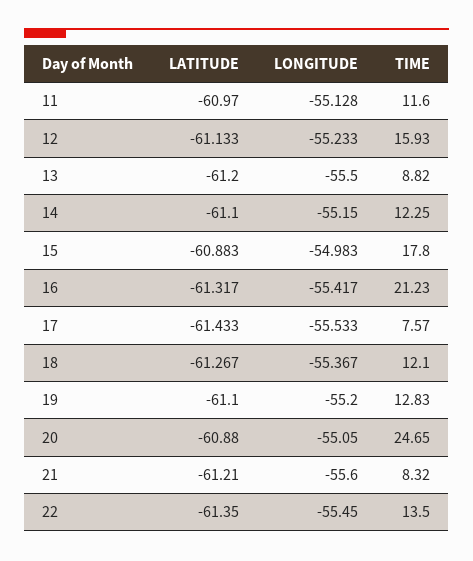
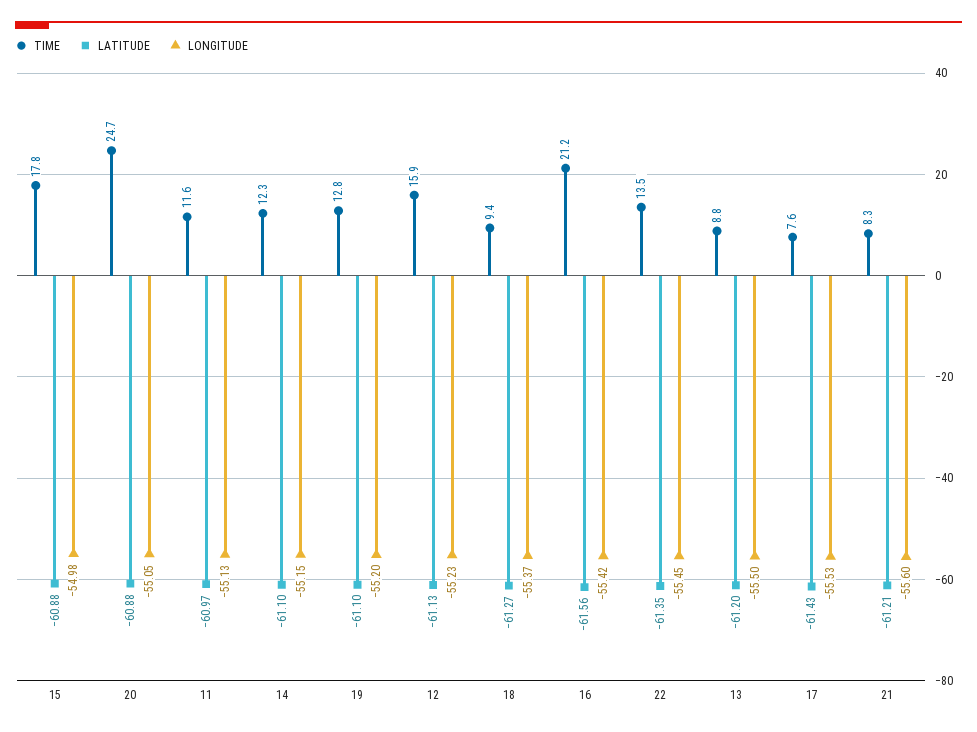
  {
    "LATITUDE": {
      "11": -60.97,
      "12": -61.133,
      "13": -61.2,
      "14": -61.1,
      "15": -60.883,
-     "16": -61.317,
+     "16": -61.56,
      "17": -61.433,
      "18": -61.267,
      "19": -61.1,
      "20": -60.88,
      "21": -61.21,
      "22": -61.35
    },
    "LONGITUDE": {
      "11": -55.128,
      "12": -55.233,
      "13": -55.5,
      "14": -55.15,
      "15": -54.983,
      "16": -55.417,
      "17": -55.533,
      "18": -55.367,
      "19": -55.2,
      "20": -55.05,
      "21": -55.6,
      "22": -55.45
    },
    "TIME": {
      "11": 11.6,
      "12": 15.93,
      "13": 8.82,
      "14": 12.25,
      "15": 17.8,
      "16": 21.23,
      "17": 7.57,
-     "18": 12.1,
+     "18": 9.4,
      "19": 12.83,
      "20": 24.65,
      "21": 8.32,
      "22": 13.5
    }
  }

